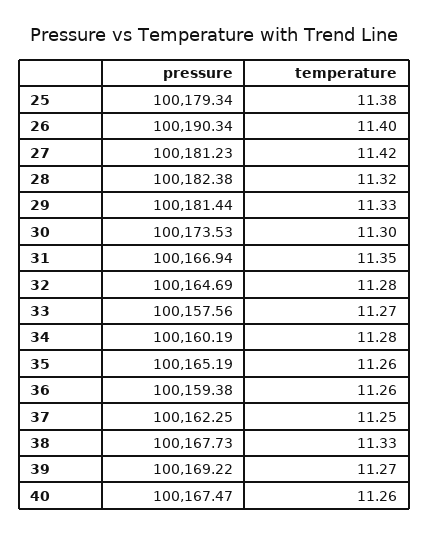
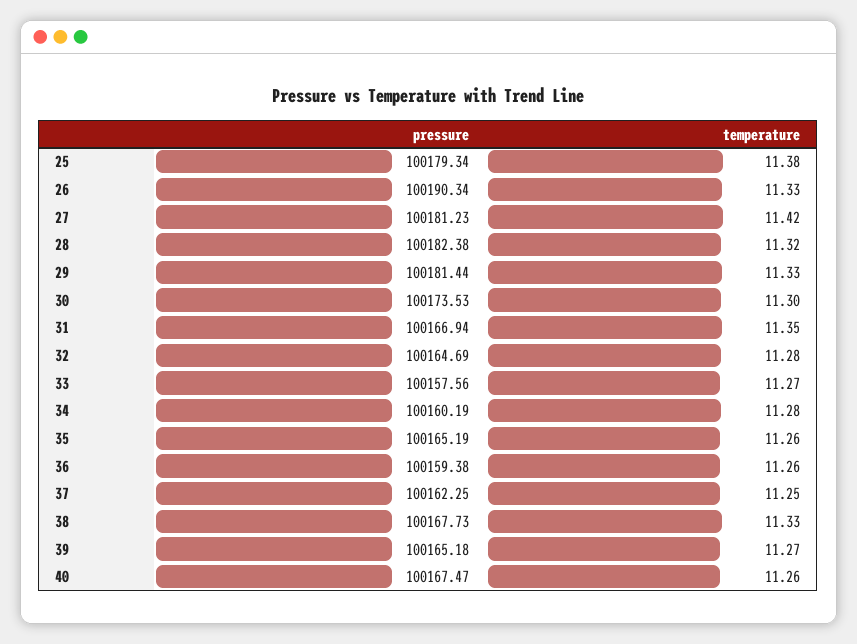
  {
    "pressure": {
      "25": 100179.34,
      "26": 100190.34,
      "27": 100181.23,
      "28": 100182.38,
      "29": 100181.44,
      "30": 100173.53,
      "31": 100166.94,
      "32": 100164.69,
      "33": 100157.56,
      "34": 100160.19,
      "35": 100165.19,
      "36": 100159.38,
      "37": 100162.25,
      "38": 100167.73,
-     "39": 100169.22,
+     "39": 100165.18,
      "40": 100167.47
    },
    "temperature": {
      "25": 11.38,
-     "26": 11.4,
+     "26": 11.33,
      "27": 11.42,
      "28": 11.32,
      "29": 11.33,
      "30": 11.3,
      "31": 11.35,
      "32": 11.28,
      "33": 11.27,
      "34": 11.28,
      "35": 11.26,
      "36": 11.26,
      "37": 11.25,
      "38": 11.33,
      "39": 11.27,
      "40": 11.26
    }
  }

